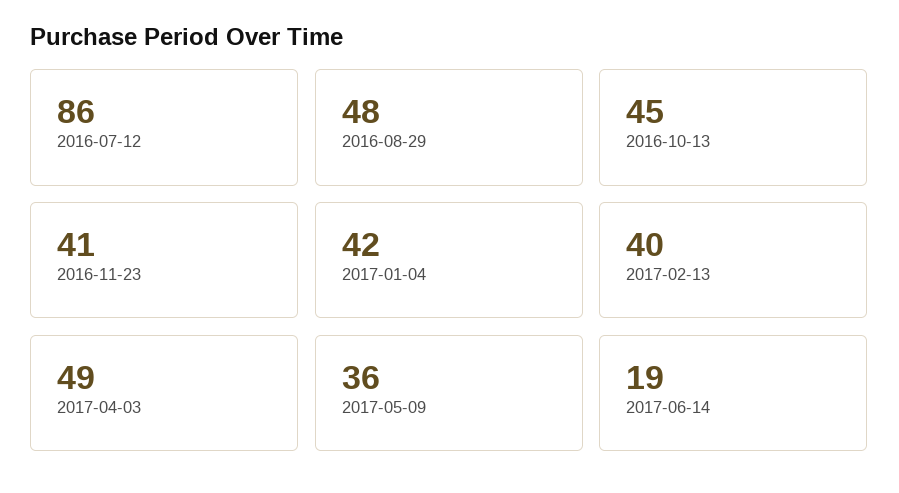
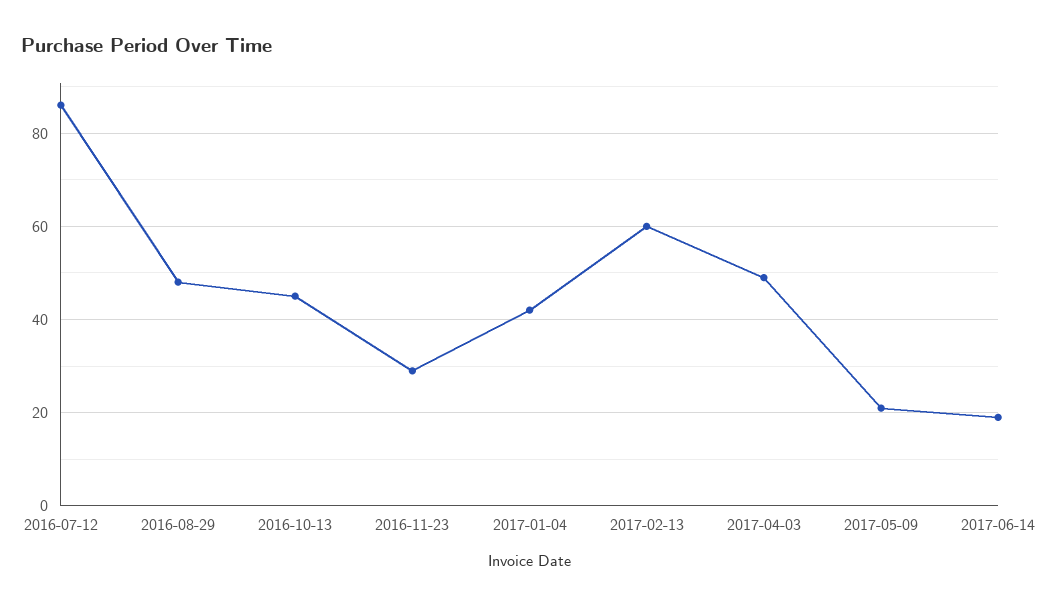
  {
    "2016-07-12": 86,
    "2016-08-29": 48,
    "2016-10-13": 45,
-   "2016-11-23": 41,
+   "2016-11-23": 30,
    "2017-01-04": 42,
-   "2017-02-13": 40,
+   "2017-02-13": 60,
    "2017-04-03": 49,
-   "2017-05-09": 36,
+   "2017-05-09": 20,
    "2017-06-14": 19
  }

